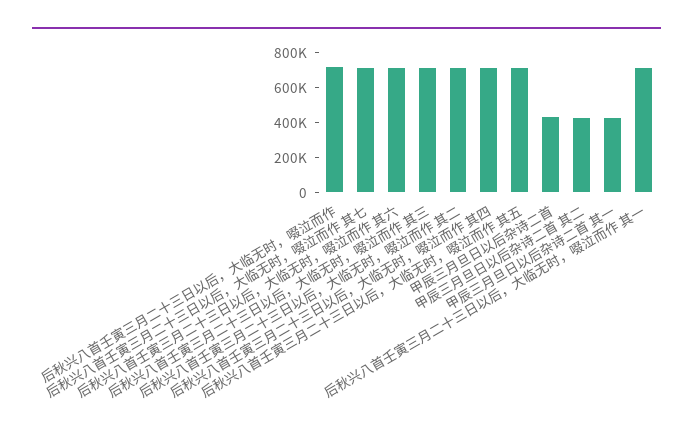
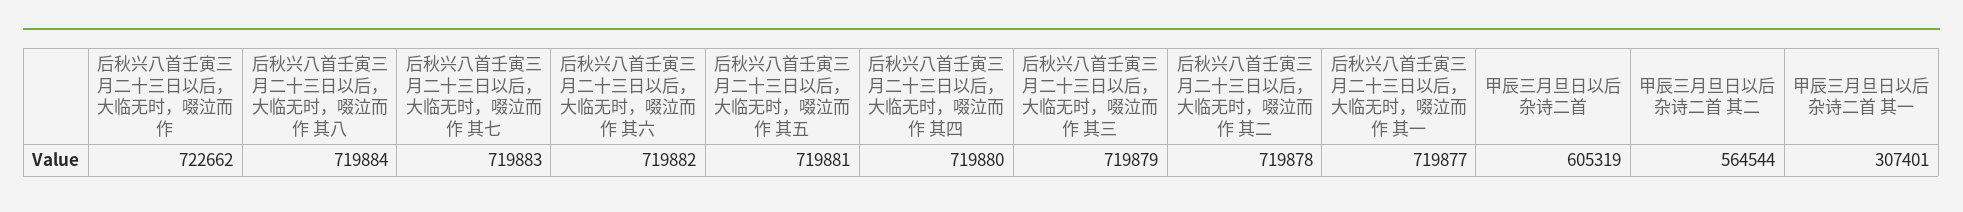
  {
    "后秋兴八首壬寅三月二十三日以后，大临无时，啜泣而作": 722662,
    "后秋兴八首壬寅三月二十三日以后，大临无时，啜泣而作 其七": 719883,
    "后秋兴八首壬寅三月二十三日以后，大临无时，啜泣而作 其六": 719882,
    "后秋兴八首壬寅三月二十三日以后，大临无时，啜泣而作 其三": 719879,
    "后秋兴八首壬寅三月二十三日以后，大临无时，啜泣而作 其二": 719878,
    "后秋兴八首壬寅三月二十三日以后，大临无时，啜泣而作 其四": 719880,
    "后秋兴八首壬寅三月二十三日以后，大临无时，啜泣而作 其五": 719881,
-   "甲辰三月旦日以后杂诗二首": 450000,
+   "甲辰三月旦日以后杂诗二首": 605319,
-   "甲辰三月旦日以后杂诗二首 其二": 450000,
+   "甲辰三月旦日以后杂诗二首 其二": 564544,
-   "甲辰三月旦日以后杂诗二首 其一": 450000,
+   "甲辰三月旦日以后杂诗二首 其一": 307401,
-   "后秋兴八首壬寅三月二十三日以后，大临无时，啜泣而作 其一": 719877
+   "后秋兴八首壬寅三月二十三日以后，大临无时，啜泣而作 其一": 719877,
+   "后秋兴八首壬寅三月二十三日以后，大临无时，啜泣而作 其八": 719884
  }

